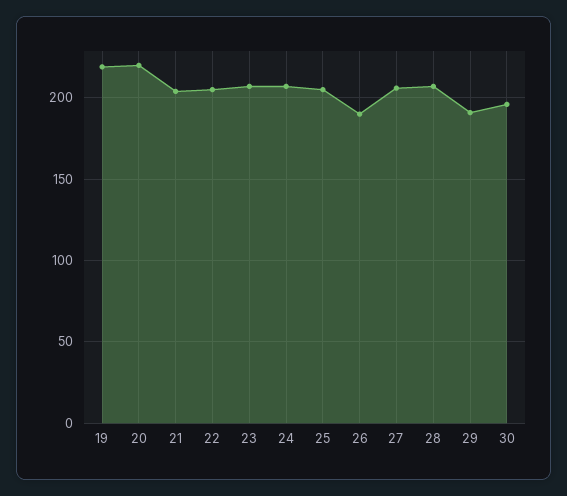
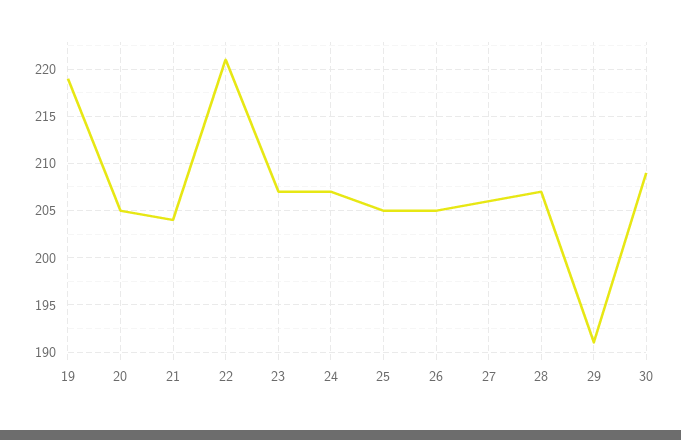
  {
    "19": 219,
-   "20": 220,
+   "20": 205,
    "21": 204,
-   "22": 205,
+   "22": 221,
    "23": 207,
    "24": 207,
    "25": 205,
-   "26": 190,
+   "26": 205,
    "27": 206,
    "28": 207,
    "29": 191,
-   "30": 195
+   "30": 209
  }

